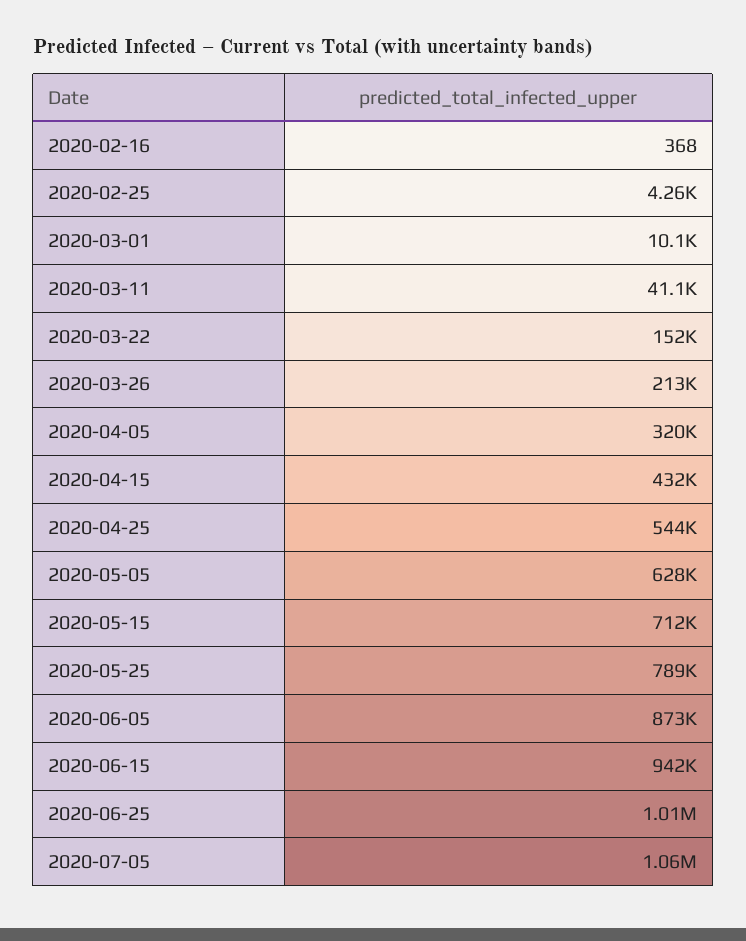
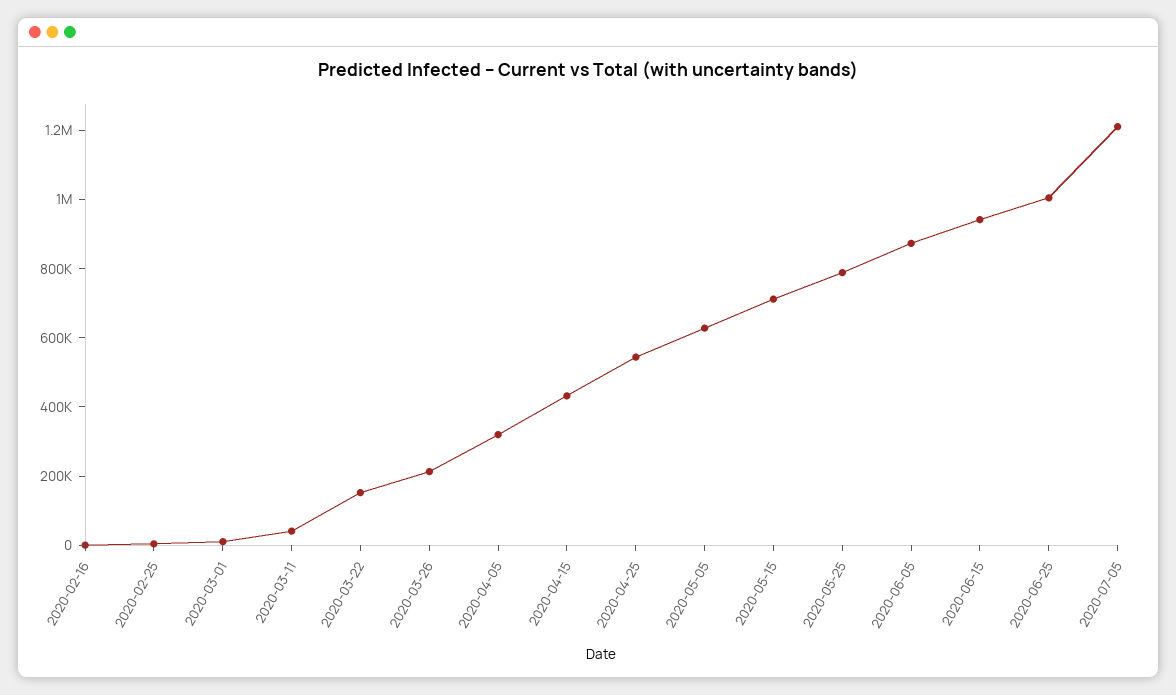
  {
    "2020-02-16": 368,
    "2020-02-25": 4260,
    "2020-03-01": 10100,
    "2020-03-11": 41100,
    "2020-03-22": 152000,
    "2020-03-26": 213000,
    "2020-04-05": 320000,
    "2020-04-15": 432000,
    "2020-04-25": 544000,
    "2020-05-05": 628000,
    "2020-05-15": 712000,
    "2020-05-25": 789000,
    "2020-06-05": 873000,
    "2020-06-15": 942000,
    "2020-06-25": 1010000,
-   "2020-07-05": 1060000
+   "2020-07-05": 1200000
  }

